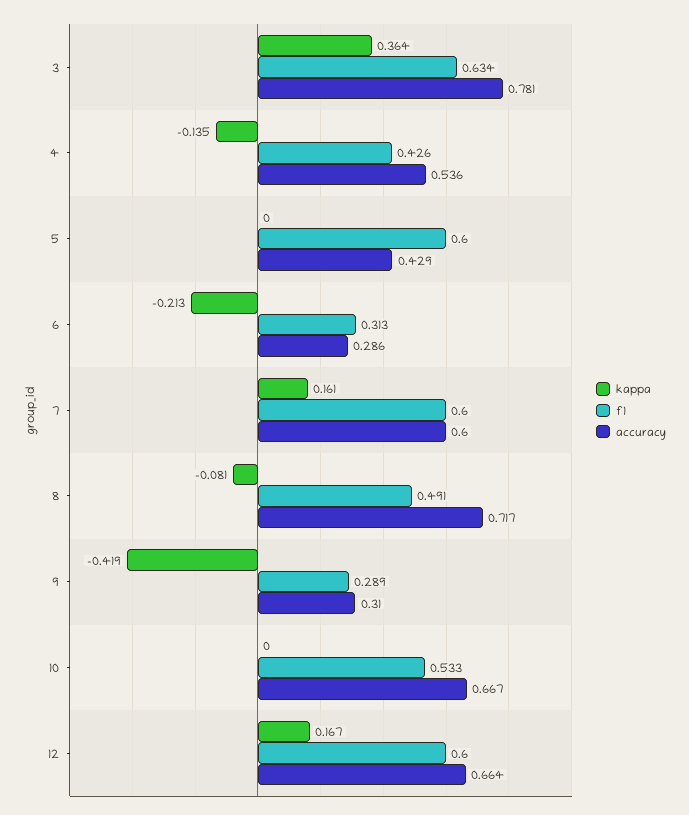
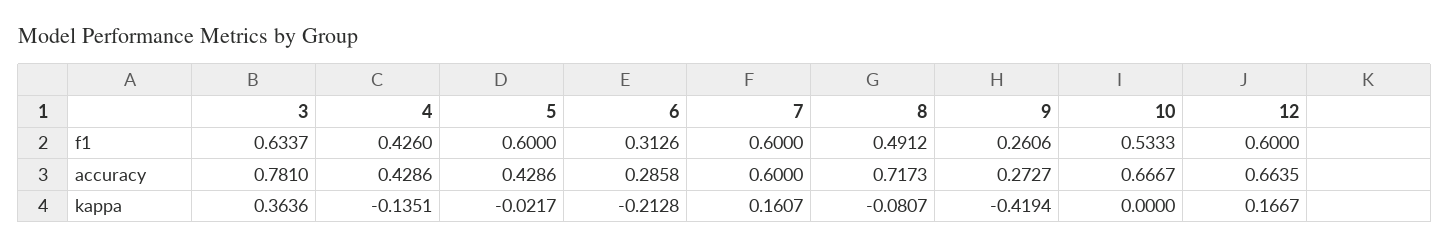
  {
    "kappa": {
      "3": 0.3636,
      "4": -0.1351,
-     "5": 0,
+     "5": -0.0217,
      "6": -0.2128,
      "7": 0.1607,
      "8": -0.0807,
      "9": -0.4194,
      "10": 0,
      "12": 0.1667
    },
    "f1": {
      "3": 0.6337,
      "4": 0.426,
      "5": 0.6,
      "6": 0.3126,
      "7": 0.6,
      "8": 0.4912,
-     "9": 0.289,
+     "9": 0.2606,
      "10": 0.5333,
      "12": 0.6
    },
    "accuracy": {
      "3": 0.781,
-     "4": 0.536,
+     "4": 0.4286,
      "5": 0.4286,
      "6": 0.2858,
      "7": 0.6,
      "8": 0.7173,
-     "9": 0.31,
+     "9": 0.2727,
      "10": 0.6667,
      "12": 0.6635
    }
  }

